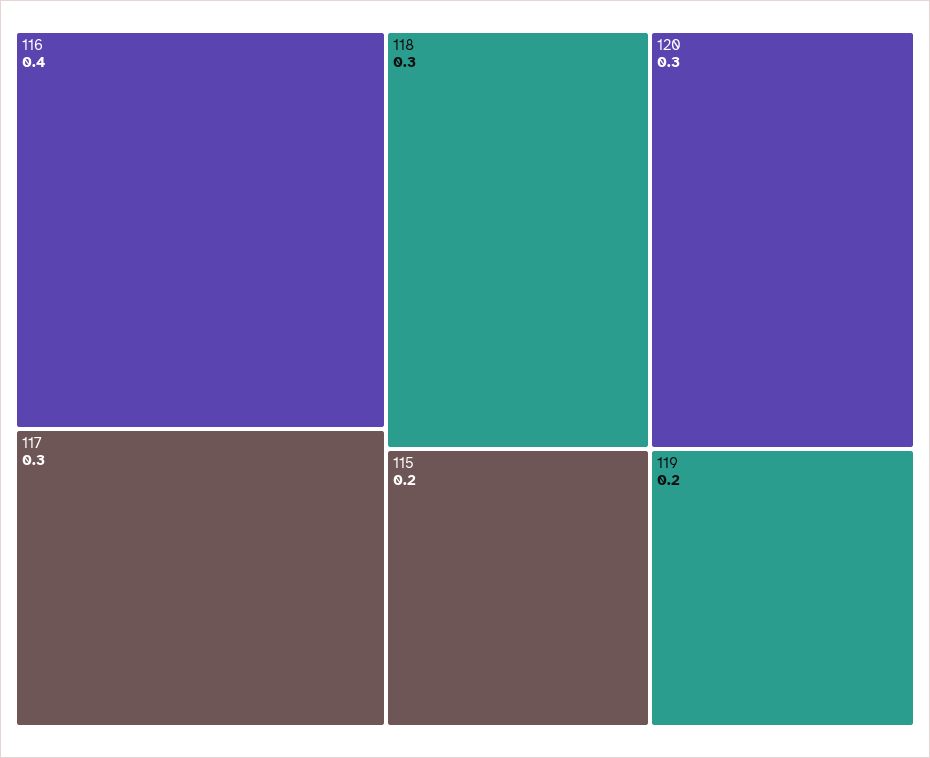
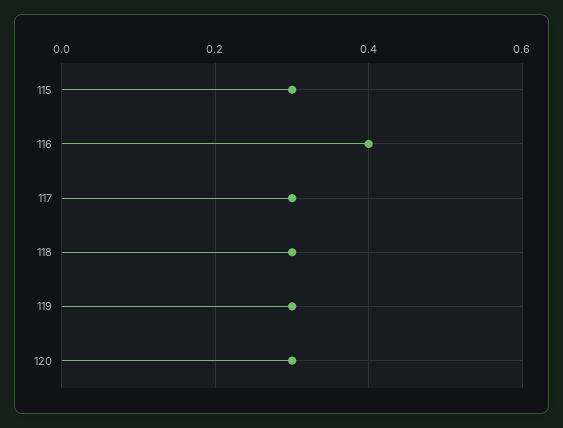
  {
    "116": 0.4,
    "117": 0.3,
    "118": 0.3,
    "120": 0.3,
-   "115": 0.2,
+   "115": 0.3,
-   "119": 0.2
+   "119": 0.3
  }

